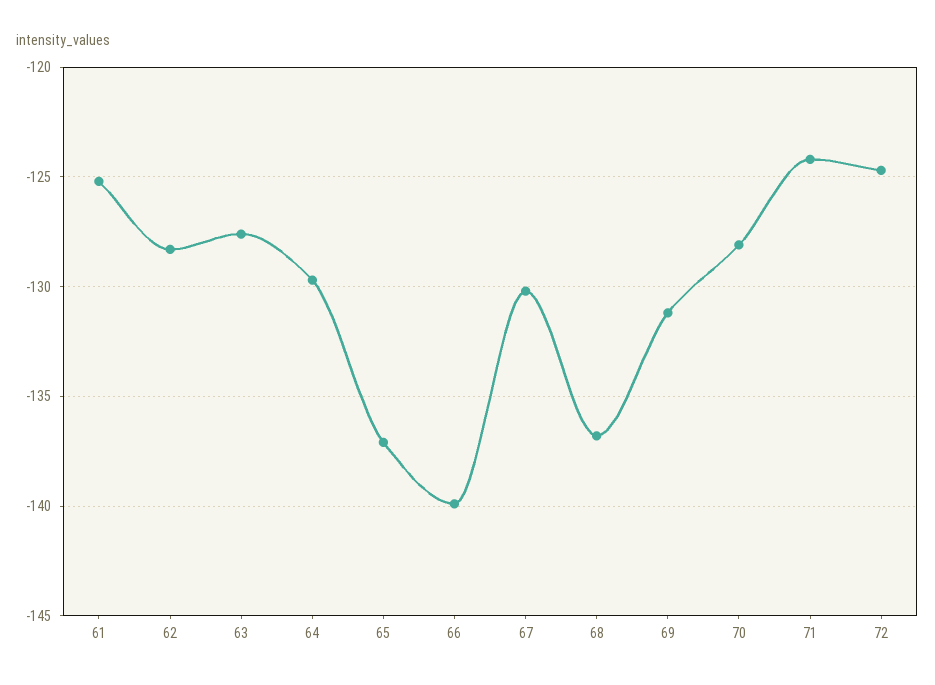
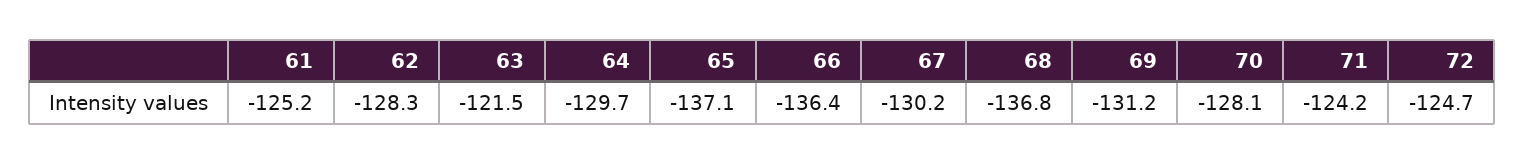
  {
    "61": -125.2,
    "62": -128.3,
-   "63": -127.5,
+   "63": -121.5,
    "64": -129.7,
    "65": -137.1,
-   "66": -140,
+   "66": -136.4,
    "67": -130.2,
    "68": -136.8,
    "69": -131.2,
    "70": -128.1,
    "71": -124.2,
    "72": -124.7
  }

